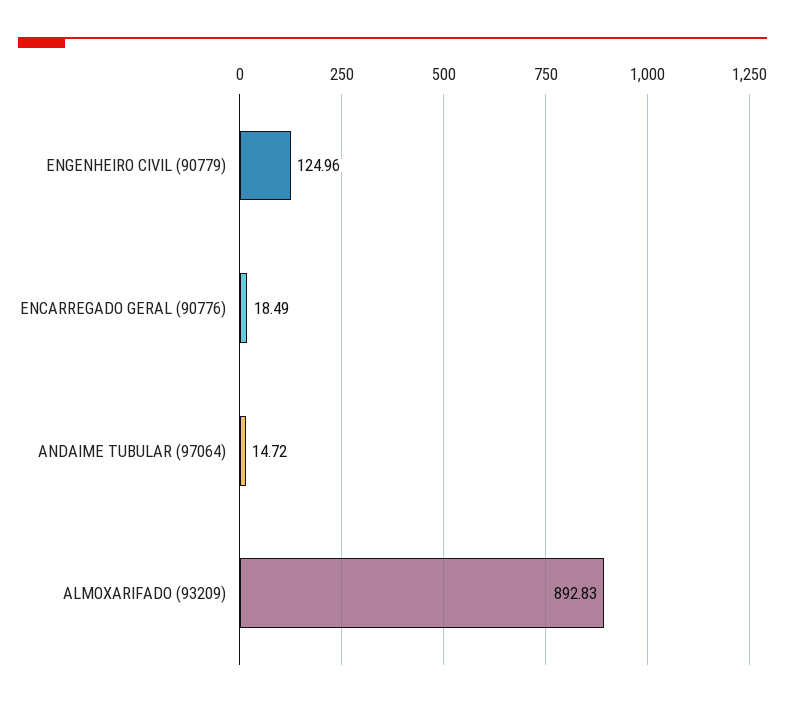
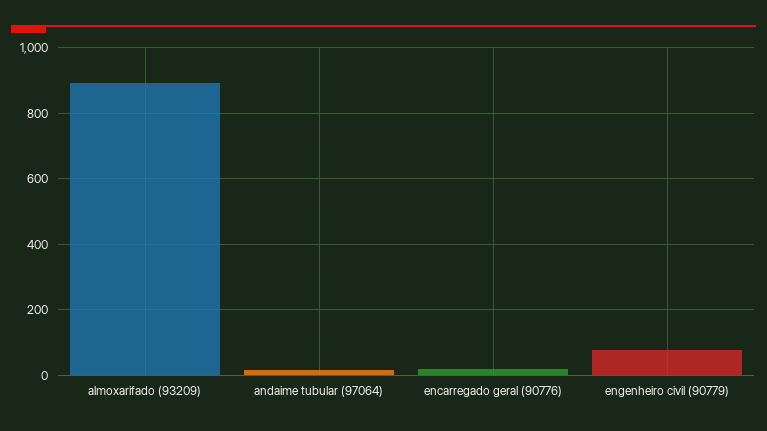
  {
-   "ENGENHEIRO CIVIL (90779)": 124.96,
+   "ENGENHEIRO CIVIL (90779)": 80,
    "ENCARREGADO GERAL (90776)": 18.49,
    "ANDAIME TUBULAR (97064)": 14.72,
    "ALMOXARIFADO (93209)": 892.83
  }

